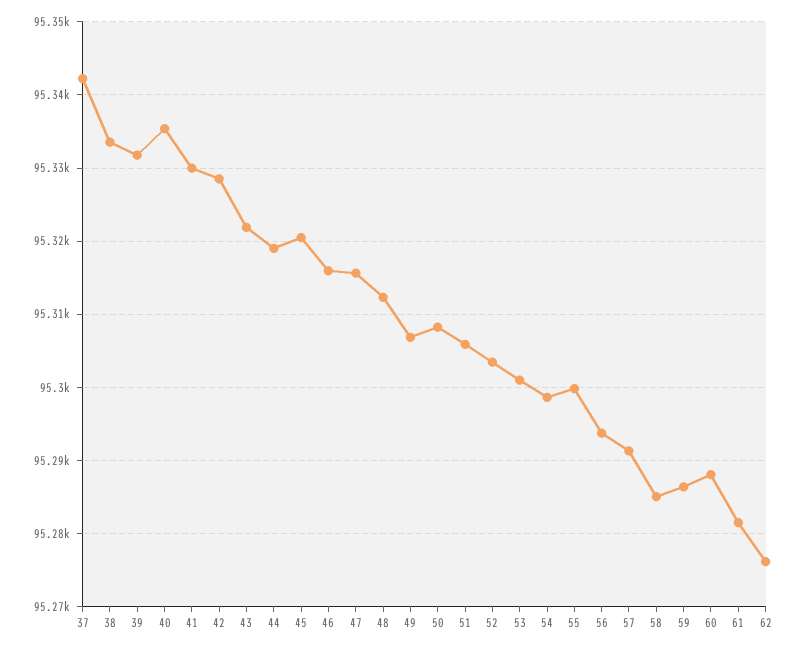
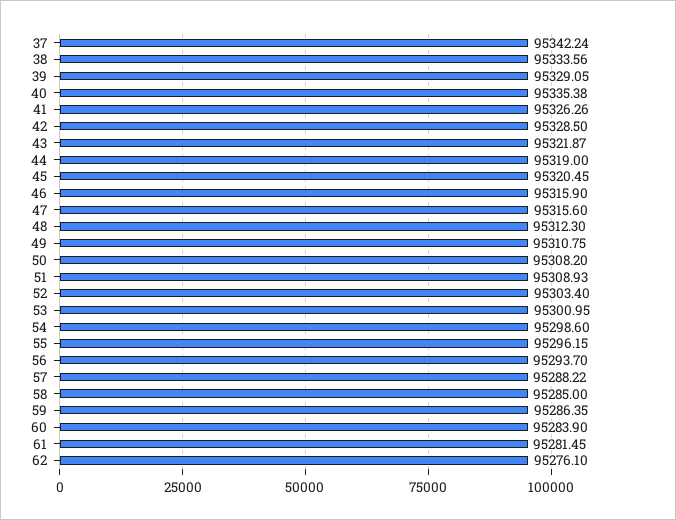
  {
    "37": 95342.24,
    "38": 95333.56,
-   "39": 95332,
+   "39": 95329.05,
    "40": 95335.38,
-   "41": 95330,
+   "41": 95326.26,
    "42": 95328.5,
    "43": 95321.87,
    "44": 95319,
    "45": 95320.45,
    "46": 95315.9,
    "47": 95315.6,
    "48": 95312.3,
-   "49": 95307,
+   "49": 95310.75,
    "50": 95308.2,
-   "51": 95306,
+   "51": 95308.93,
    "52": 95303.4,
    "53": 95300.95,
    "54": 95298.6,
-   "55": 95300,
+   "55": 95296.15,
    "56": 95293.7,
-   "57": 95291,
+   "57": 95288.22,
    "58": 95285,
    "59": 95286.35,
-   "60": 95288,
+   "60": 95283.9,
    "61": 95281.45,
    "62": 95276.1
  }

